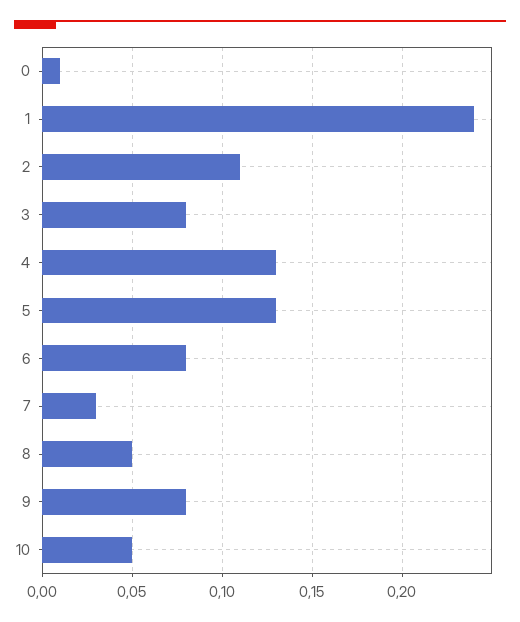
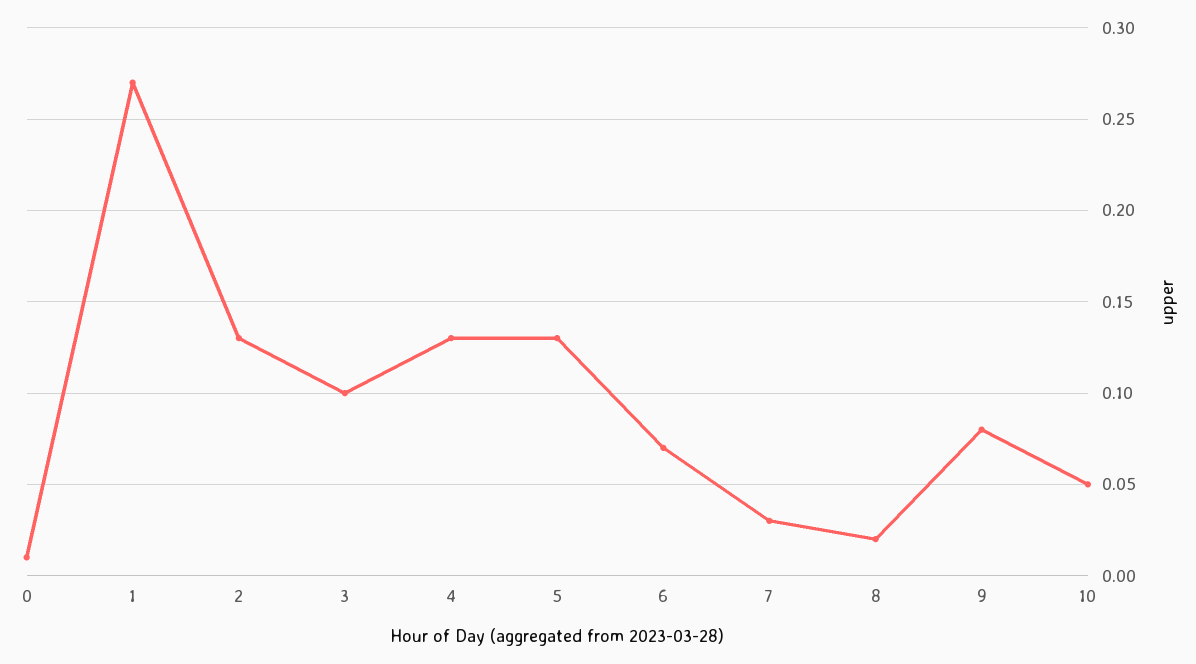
  {
    "0": 0.01,
-   "1": 0.24,
+   "1": 0.27,
-   "2": 0.11,
+   "2": 0.13,
-   "3": 0.08,
+   "3": 0.1,
    "4": 0.13,
    "5": 0.13,
-   "6": 0.08,
+   "6": 0.07,
    "7": 0.03,
-   "8": 0.05,
+   "8": 0.02,
    "9": 0.08,
    "10": 0.05
  }

